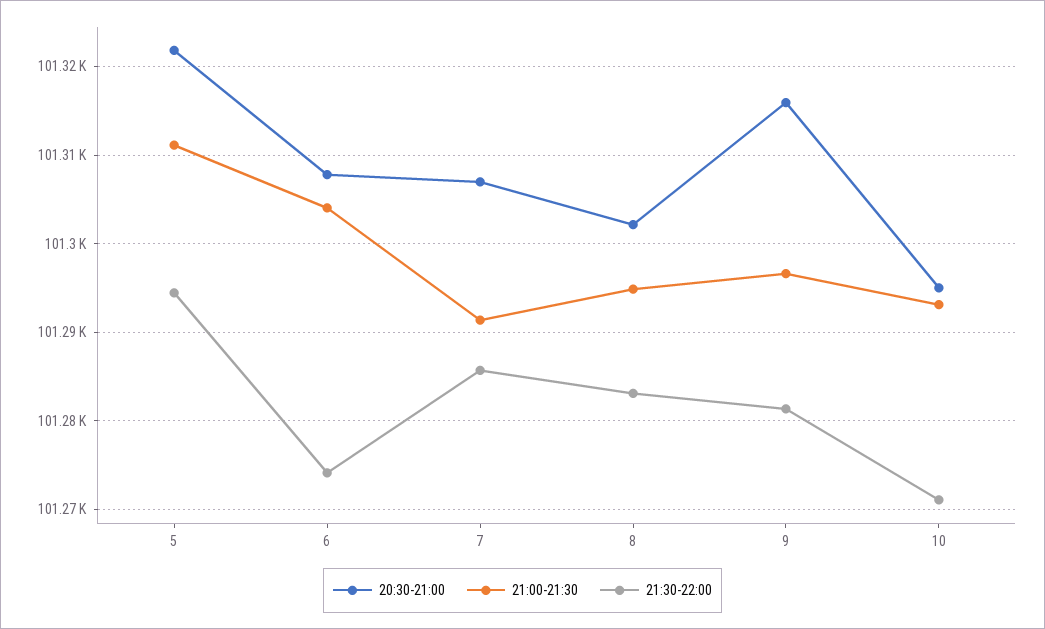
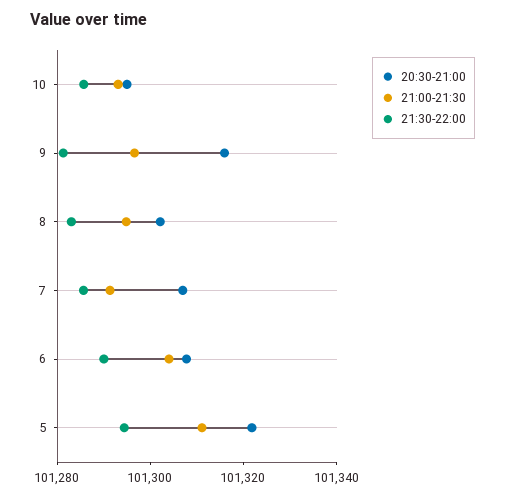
  {
    "20:30-21:00": {
      "5": 101322,
      "6": 101308,
      "7": 101307,
      "8": 101302,
      "9": 101316,
      "10": 101295
    },
    "21:00-21:30": {
      "5": 101311,
      "6": 101304,
      "7": 101291,
      "8": 101295,
      "9": 101297,
      "10": 101293
    },
    "21:30-22:00": {
      "5": 101294,
-     "6": 101274,
+     "6": 101290,
      "7": 101286,
      "8": 101283,
      "9": 101281,
-     "10": 101271
+     "10": 101285
    }
  }

